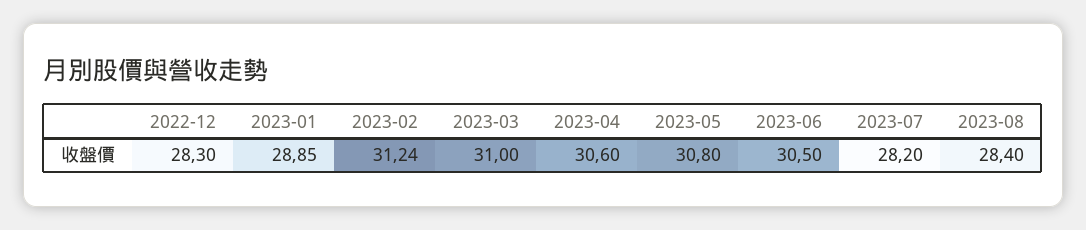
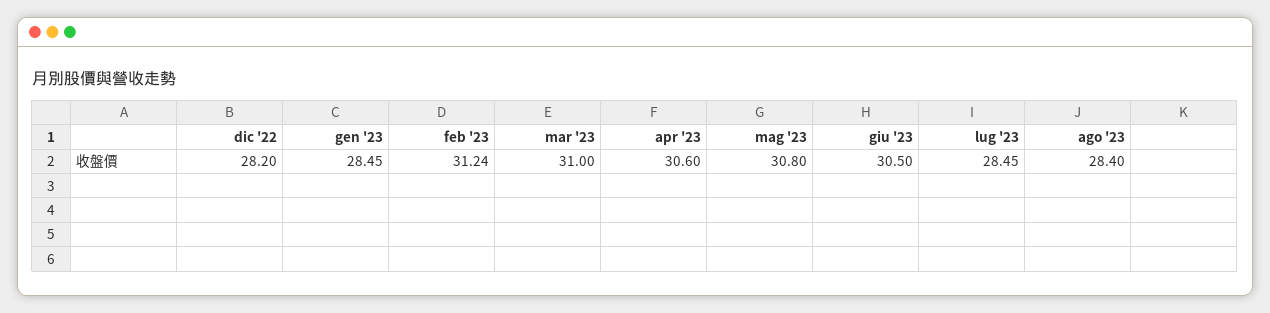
  {
-   "2022-12": 28.3,
+   "2022-12": 28.2,
-   "2023-01": 28.85,
+   "2023-01": 28.45,
    "2023-02": 31.24,
    "2023-03": 31,
    "2023-04": 30.6,
    "2023-05": 30.8,
    "2023-06": 30.5,
-   "2023-07": 28.2,
+   "2023-07": 28.45,
    "2023-08": 28.4
  }

